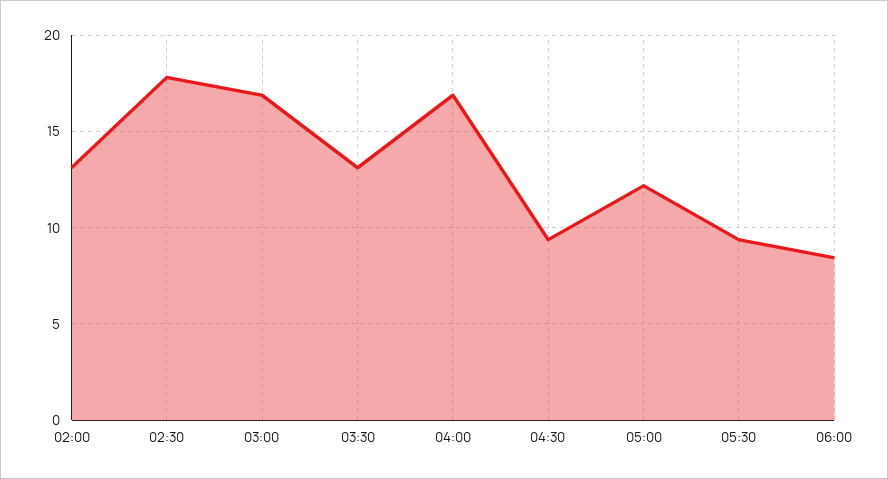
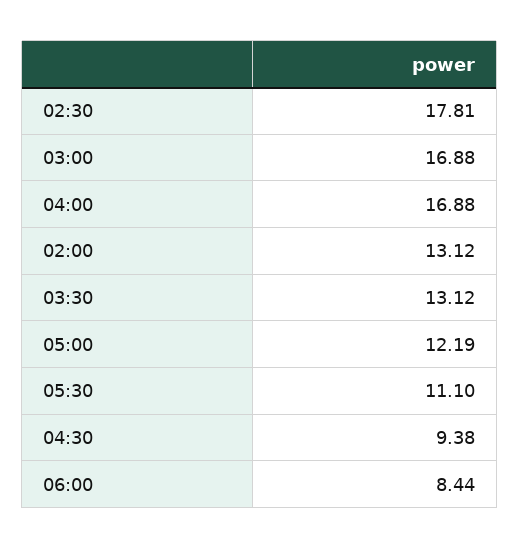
  {
    "02:00": 13.12,
    "02:30": 17.81,
    "03:00": 16.88,
    "03:30": 13.12,
    "04:00": 16.88,
    "04:30": 9.38,
    "05:00": 12.19,
-   "05:30": 9.5,
+   "05:30": 11.1,
    "06:00": 8.44
  }

